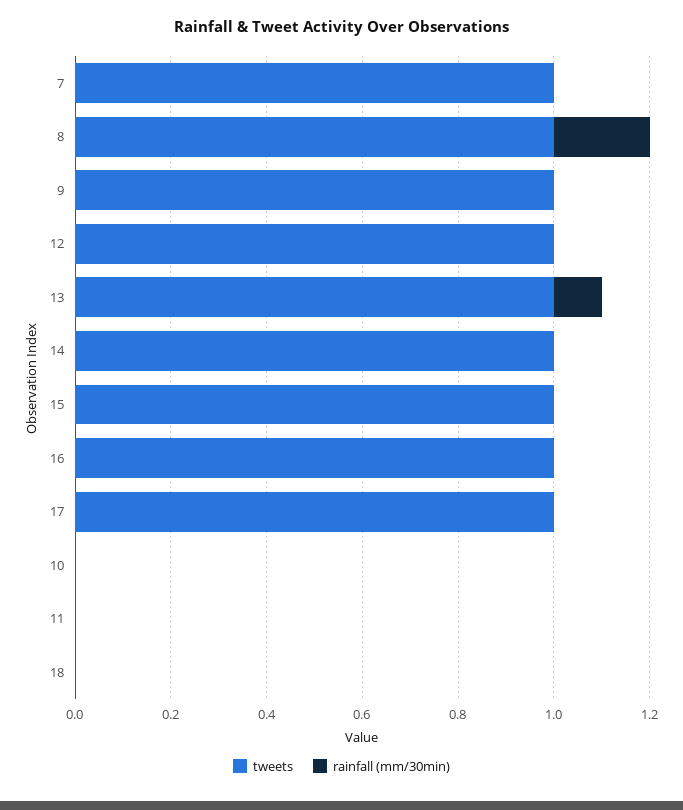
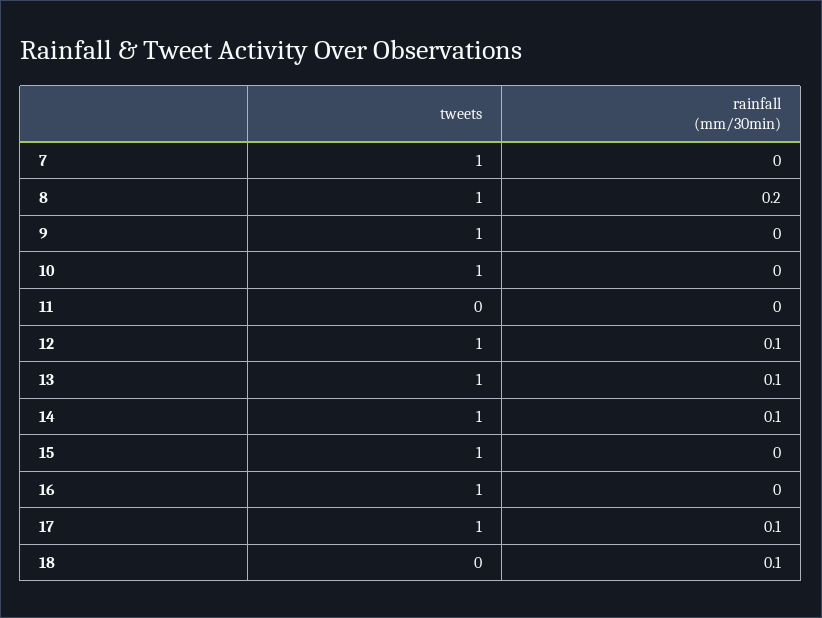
  {
    "tweets": {
      "7": 1,
      "8": 1,
      "9": 1,
      "12": 1,
      "13": 1,
      "14": 1,
      "15": 1,
      "16": 1,
      "17": 1,
-     "10": 0,
+     "10": 1,
      "11": 0,
      "18": 0
    },
    "rainfall (mm/30min)": {
      "7": 0,
      "8": 0.2,
      "9": 0,
-     "12": 0,
+     "12": 0.1,
      "13": 0.1,
-     "14": 0,
+     "14": 0.1,
      "15": 0,
      "16": 0,
-     "17": 0,
+     "17": 0.1,
      "10": 0,
      "11": 0,
-     "18": 0
+     "18": 0.1
    }
  }

